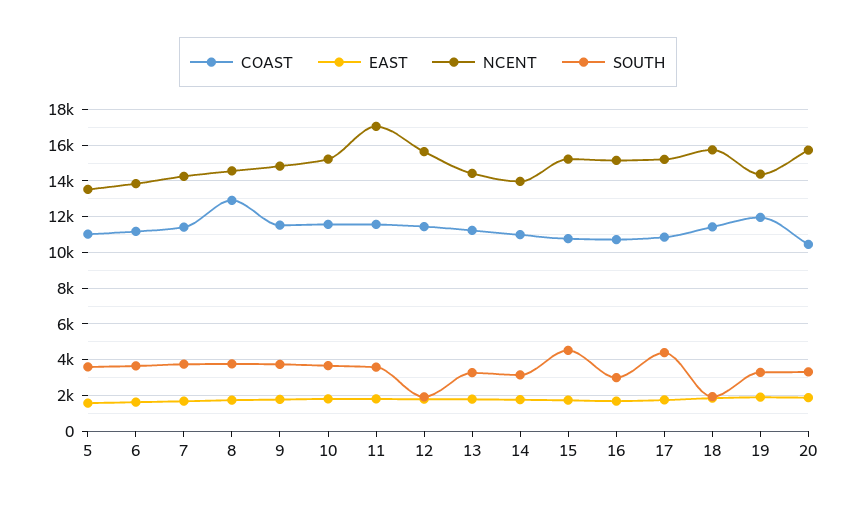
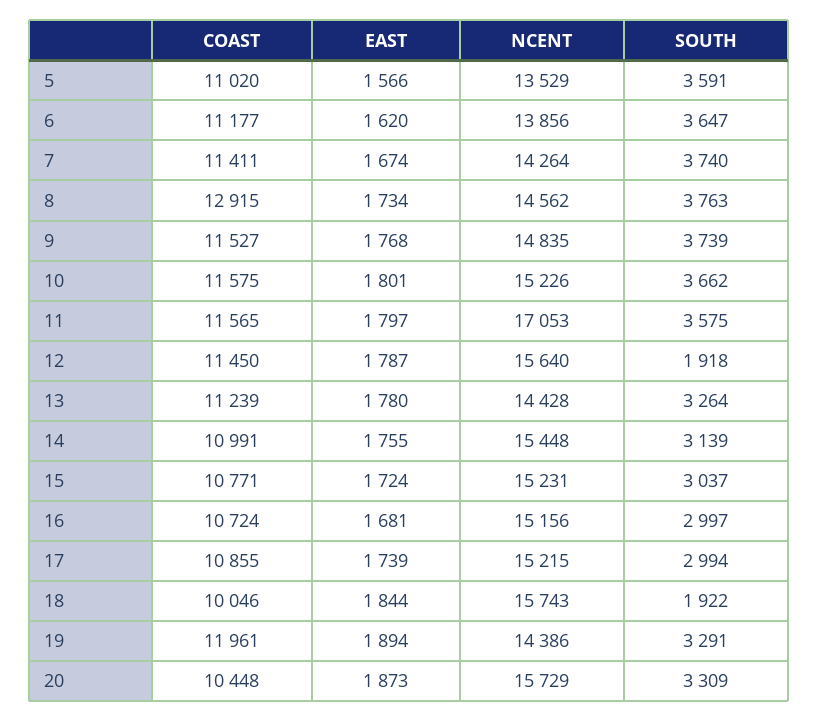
  {
    "COAST": {
      "5": 11020,
      "6": 11177,
      "7": 11411,
      "8": 12915,
      "9": 11527,
      "10": 11575,
      "11": 11565,
      "12": 11450,
      "13": 11239,
      "14": 10991,
      "15": 10771,
      "16": 10724,
      "17": 10855,
-     "18": 11500,
+     "18": 10046,
      "19": 11961,
      "20": 10448
    },
    "EAST": {
      "5": 1566,
      "6": 1620,
      "7": 1674,
      "8": 1734,
      "9": 1768,
      "10": 1801,
      "11": 1797,
      "12": 1787,
      "13": 1780,
      "14": 1755,
      "15": 1724,
      "16": 1681,
      "17": 1739,
      "18": 1844,
      "19": 1894,
      "20": 1873
    },
    "NCENT": {
      "5": 13529,
      "6": 13856,
      "7": 14264,
      "8": 14562,
      "9": 14835,
      "10": 15226,
      "11": 17053,
      "12": 15640,
      "13": 14428,
-     "14": 14000,
+     "14": 15448,
      "15": 15231,
      "16": 15156,
      "17": 15215,
      "18": 15743,
      "19": 14386,
      "20": 15729
    },
    "SOUTH": {
      "5": 3591,
      "6": 3647,
      "7": 3740,
      "8": 3763,
      "9": 3739,
      "10": 3662,
      "11": 3575,
      "12": 1918,
      "13": 3264,
      "14": 3139,
-     "15": 4500,
+     "15": 3037,
      "16": 2997,
-     "17": 4500,
+     "17": 2994,
      "18": 1922,
      "19": 3291,
      "20": 3309
    }
  }

